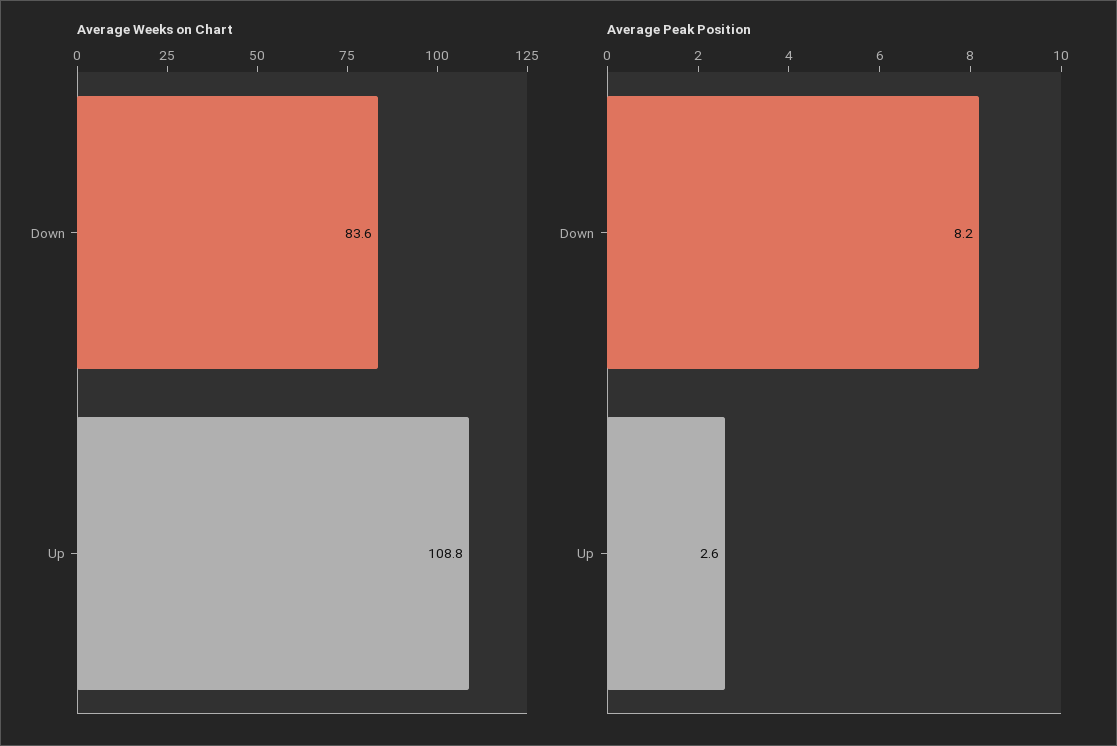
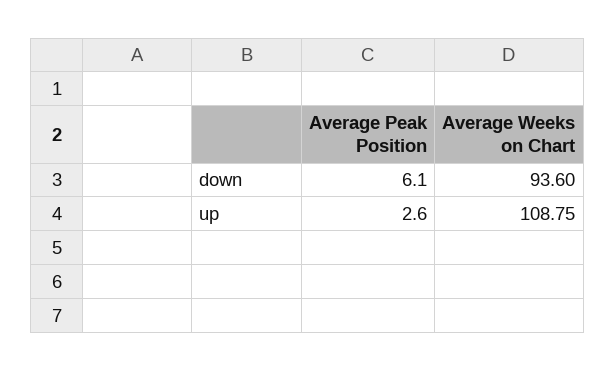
  {
    "Average Weeks on Chart": {
-     "Down": 83.6,
+     "Down": 93.6,
      "Up": 108.75
    },
    "Average Peak Position": {
-     "Down": 8.2,
+     "Down": 6.1,
      "Up": 2.6
    }
  }

